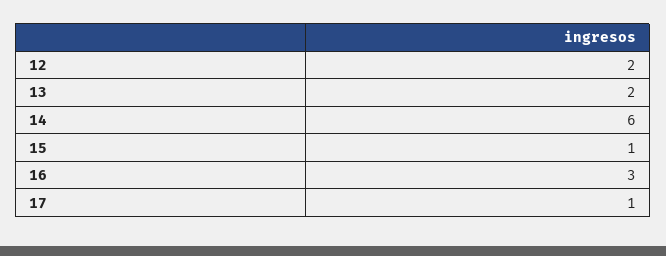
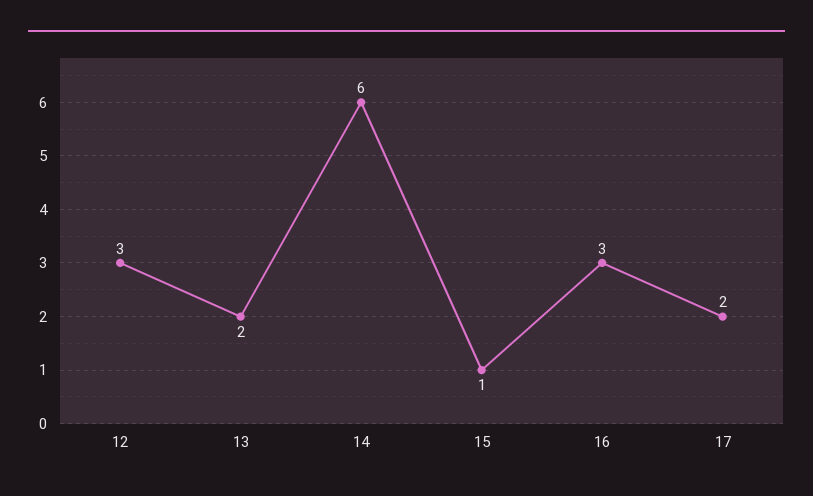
  {
-   "12": 2,
+   "12": 3,
    "13": 2,
    "14": 6,
    "15": 1,
    "16": 3,
-   "17": 1
+   "17": 2
  }

